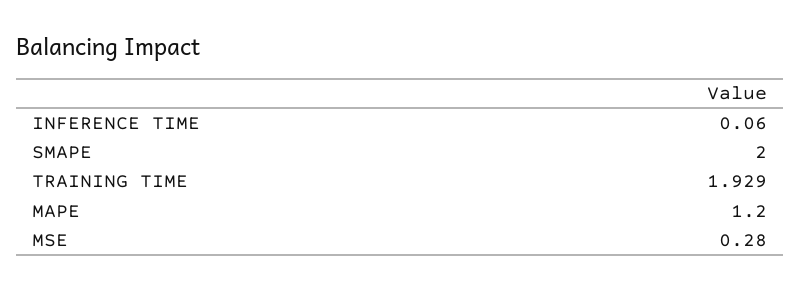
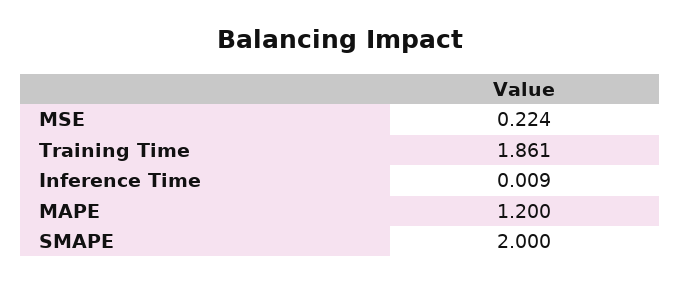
  {
-   "INFERENCE TIME": 0.06,
+   "INFERENCE TIME": 0.009,
    "SMAPE": 2,
-   "TRAINING TIME": 1.929,
+   "TRAINING TIME": 1.861,
    "MAPE": 1.2,
-   "MSE": 0.28
+   "MSE": 0.224
  }

